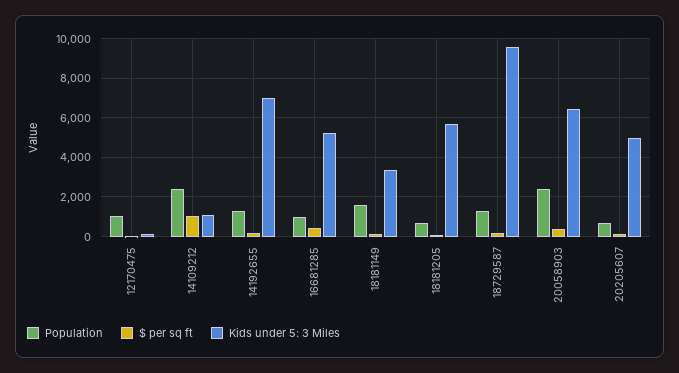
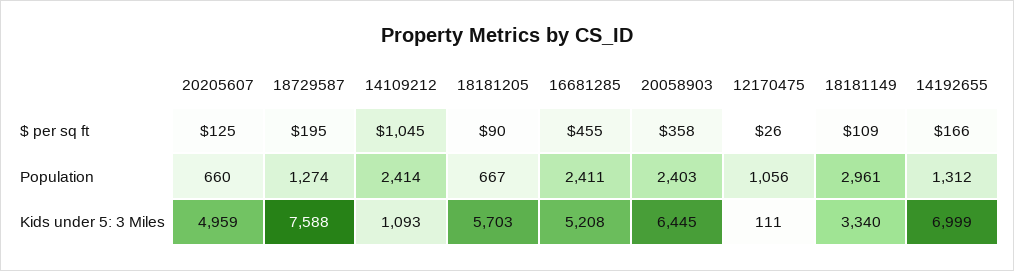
  {
    "Population": {
      "12170475": 1056,
      "14109212": 2414,
      "14192655": 1312,
-     "16681285": 1000,
+     "16681285": 2411,
-     "18181149": 1500,
+     "18181149": 2961,
      "18181205": 667,
      "18729587": 1274,
      "20058903": 2403,
      "20205607": 660
    },
    "$ per sq ft": {
      "12170475": 26,
      "14109212": 1045,
      "14192655": 166,
      "16681285": 455,
      "18181149": 109,
      "18181205": 90,
      "18729587": 195,
      "20058903": 358,
      "20205607": 125
    },
    "Kids under 5: 3 Miles": {
      "12170475": 111,
      "14109212": 1093,
      "14192655": 6999,
      "16681285": 5208,
      "18181149": 3340,
      "18181205": 5703,
-     "18729587": 9500,
+     "18729587": 7588,
      "20058903": 6445,
      "20205607": 4959
    }
  }

